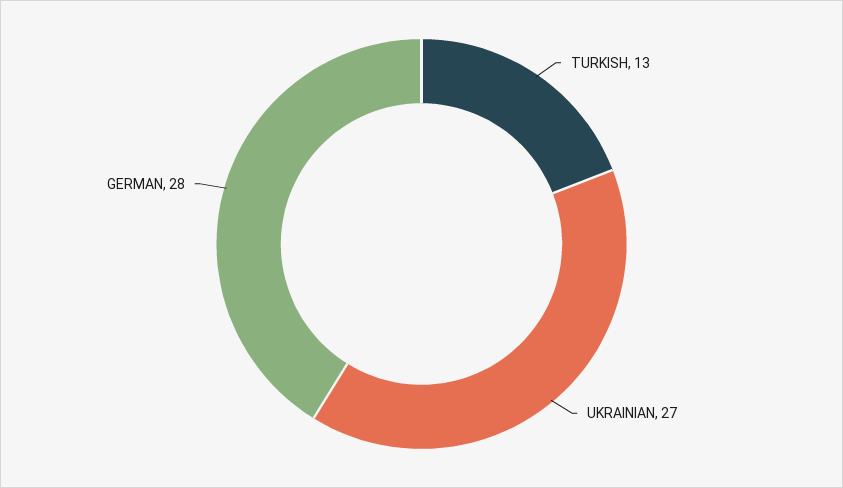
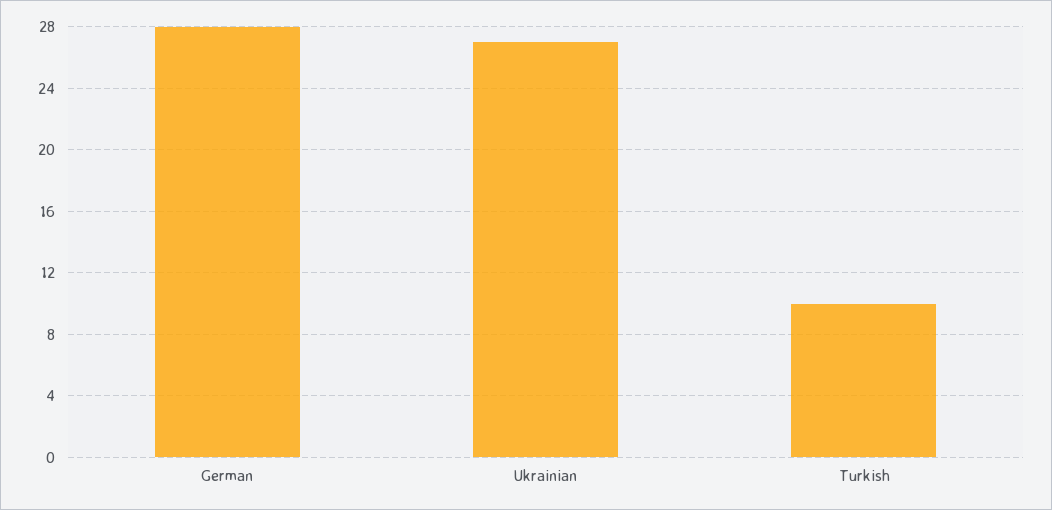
  {
-   "TURKISH": 13,
+   "TURKISH": 10,
    "UKRAINIAN": 27,
    "GERMAN": 28
  }

